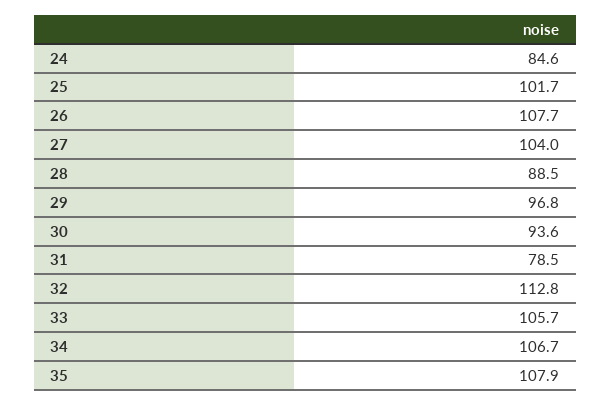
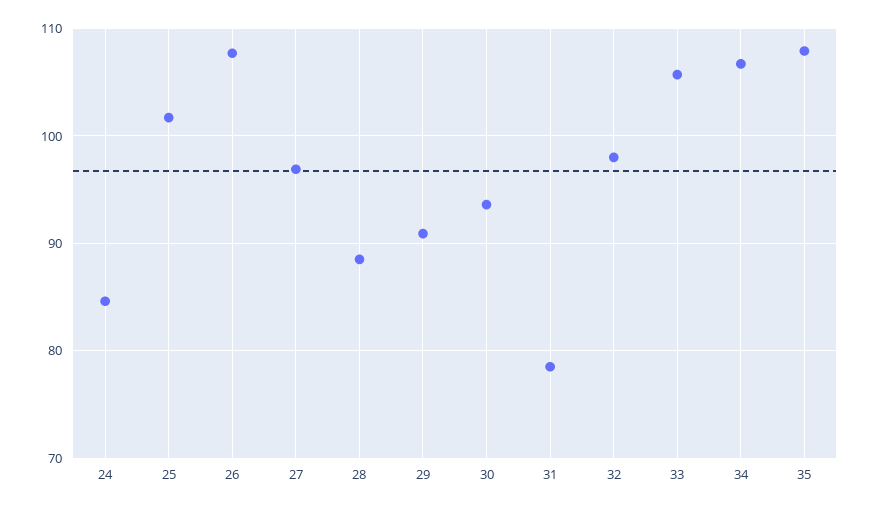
  {
    "24": 84.6,
    "25": 101.7,
    "26": 107.7,
-   "27": 104,
+   "27": 97,
    "28": 88.5,
-   "29": 96.8,
+   "29": 91,
    "30": 93.6,
    "31": 78.5,
-   "32": 112.8,
+   "32": 98,
    "33": 105.7,
    "34": 106.7,
    "35": 107.9
  }

